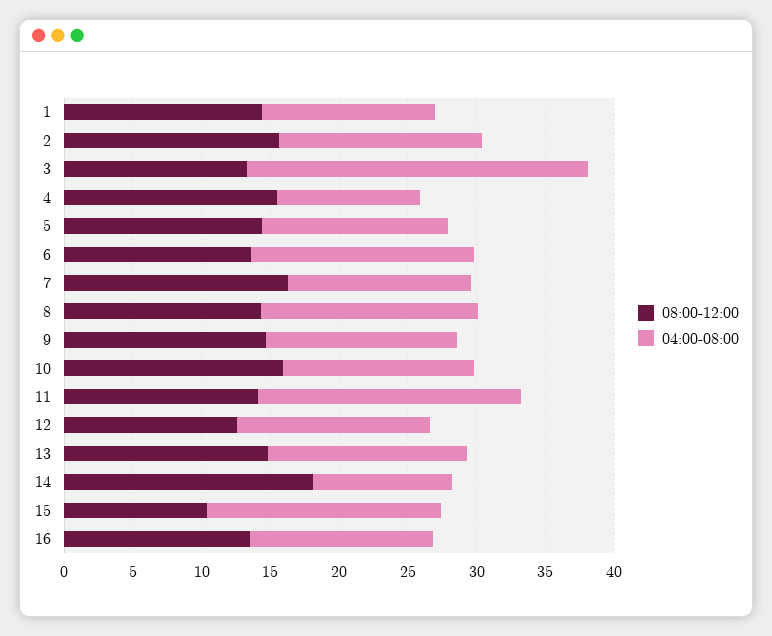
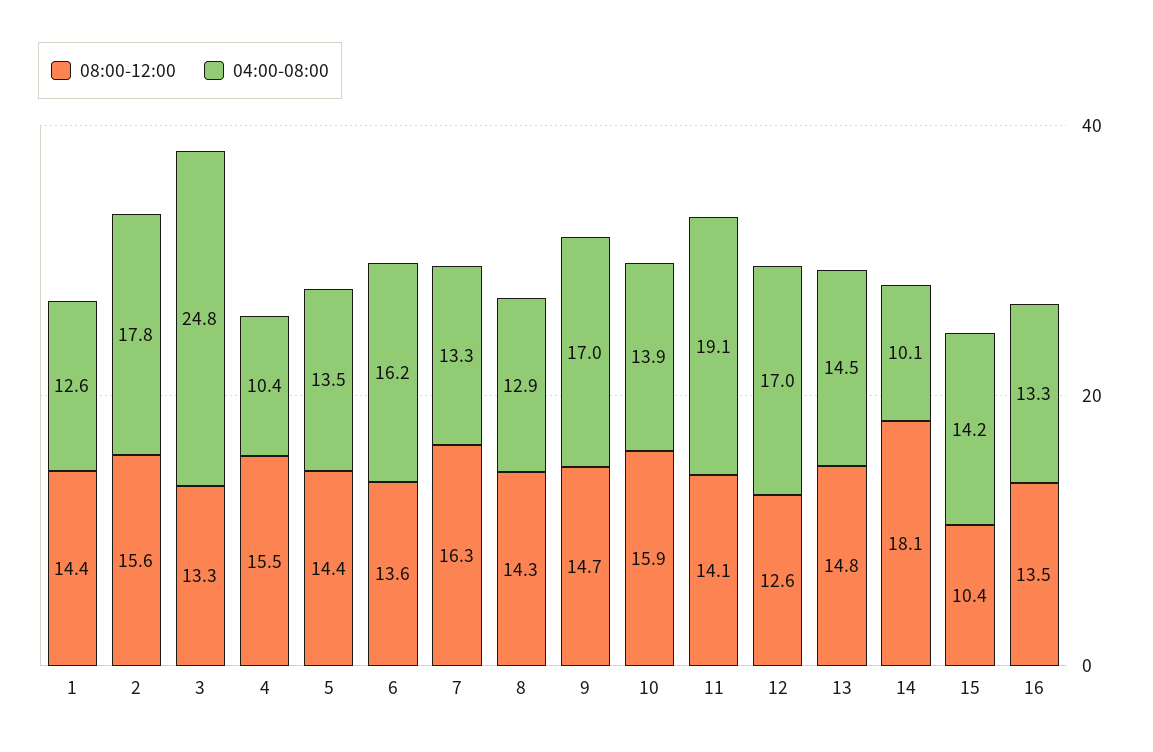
  {
    "08:00-12:00": {
      "1": 14.4,
      "2": 15.6,
      "3": 13.3,
      "4": 15.5,
      "5": 14.4,
      "6": 13.6,
      "7": 16.3,
      "8": 14.3,
      "9": 14.7,
      "10": 15.9,
      "11": 14.1,
      "12": 12.6,
      "13": 14.8,
      "14": 18.1,
      "15": 10.4,
      "16": 13.5
    },
    "04:00-08:00": {
      "1": 12.6,
-     "2": 15,
+     "2": 17.8,
      "3": 24.8,
      "4": 10.4,
      "5": 13.5,
      "6": 16.2,
      "7": 13.3,
-     "8": 16,
+     "8": 12.9,
-     "9": 14,
+     "9": 17,
      "10": 13.9,
      "11": 19.1,
-     "12": 14,
+     "12": 17,
      "13": 14.5,
      "14": 10.1,
-     "15": 17,
+     "15": 14.2,
      "16": 13.3
    }
  }

